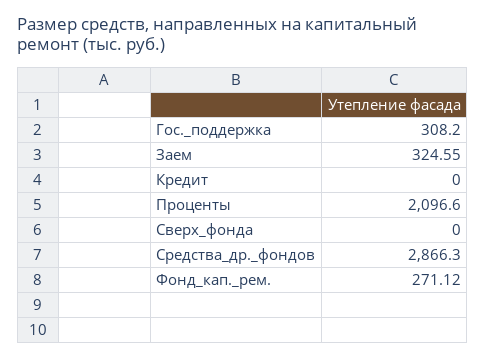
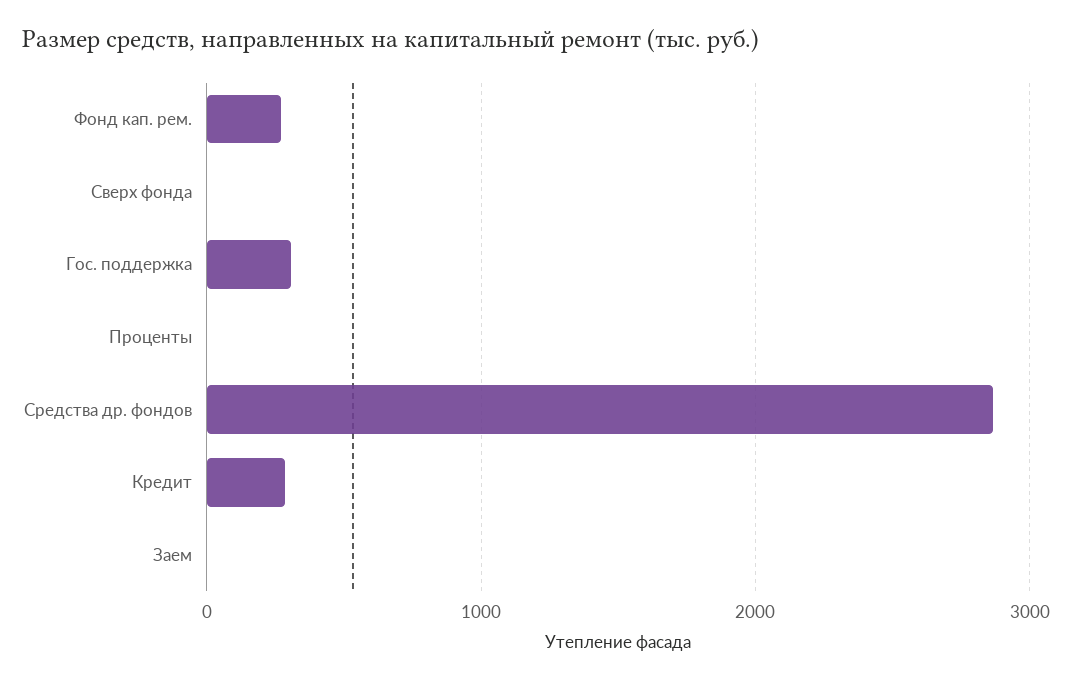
  {
    "Гос._поддержка": 308.2,
-   "Заем": 324.55,
+   "Заем": 0,
-   "Кредит": 0,
+   "Кредит": 300,
-   "Проценты": 2096.6,
+   "Проценты": 0,
    "Сверх_фонда": 0,
    "Средства_др._фондов": 2866.3,
    "Фонд_кап._рем.": 271.12
  }

